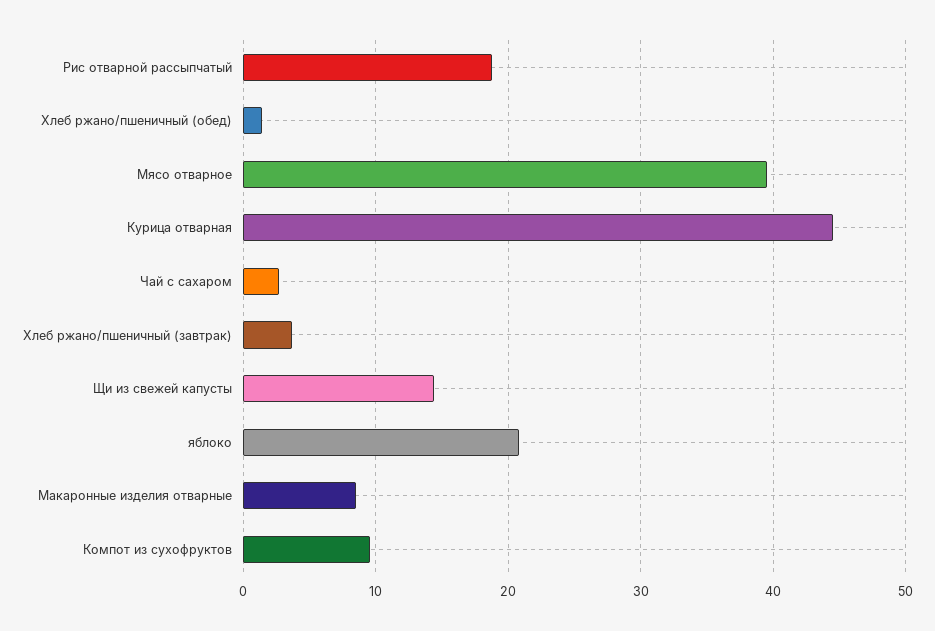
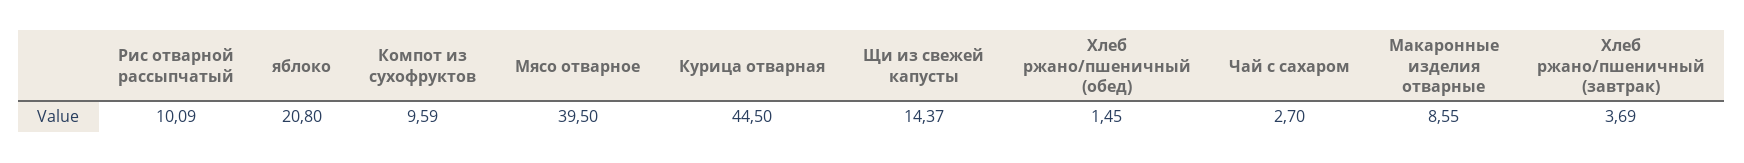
  {
-   "Рис отварной рассыпчатый": 19,
+   "Рис отварной рассыпчатый": 10.09,
    "Хлеб ржано/пшеничный (обед)": 1.45,
    "Мясо отварное": 39.5,
    "Курица отварная": 44.5,
    "Чай с сахаром": 2.7,
    "Хлеб ржано/пшеничный (завтрак)": 3.69,
    "Щи из свежей капусты": 14.37,
    "яблоко": 20.8,
    "Макаронные изделия отварные": 8.55,
    "Компот из сухофруктов": 9.59
  }

